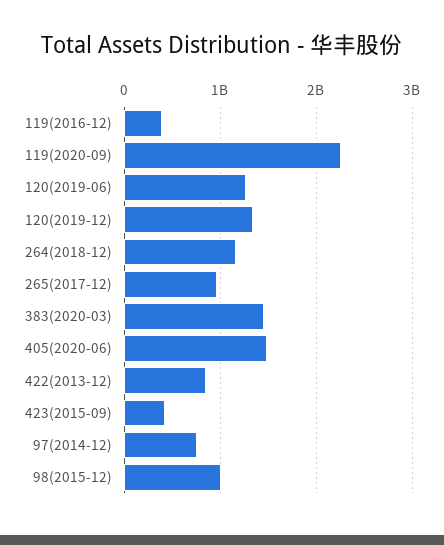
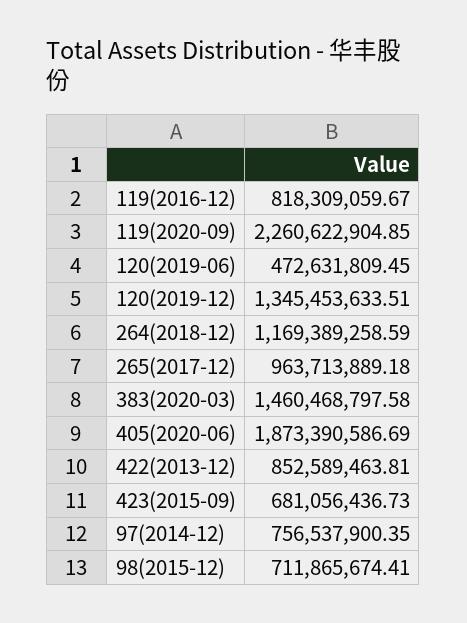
  {
-   "119(2016-12)": 400000000,
+   "119(2016-12)": 818309059.67,
    "119(2020-09)": 2260622904.85,
-   "120(2019-06)": 1300000000,
+   "120(2019-06)": 472631809.45,
    "120(2019-12)": 1345453633.51,
    "264(2018-12)": 1169389258.59,
    "265(2017-12)": 963713889.18,
    "383(2020-03)": 1460468797.58,
-   "405(2020-06)": 1500000000,
+   "405(2020-06)": 1873390586.69,
    "422(2013-12)": 852589463.81,
-   "423(2015-09)": 400000000,
+   "423(2015-09)": 681056436.73,
    "97(2014-12)": 756537900.35,
-   "98(2015-12)": 1000000000
+   "98(2015-12)": 711865674.41
  }

